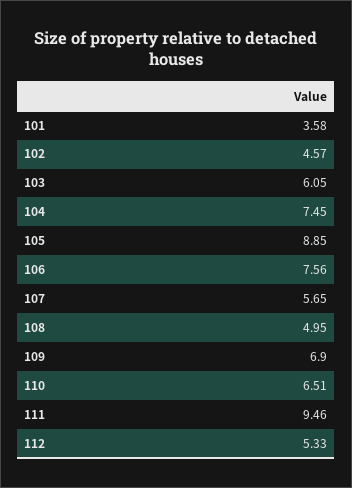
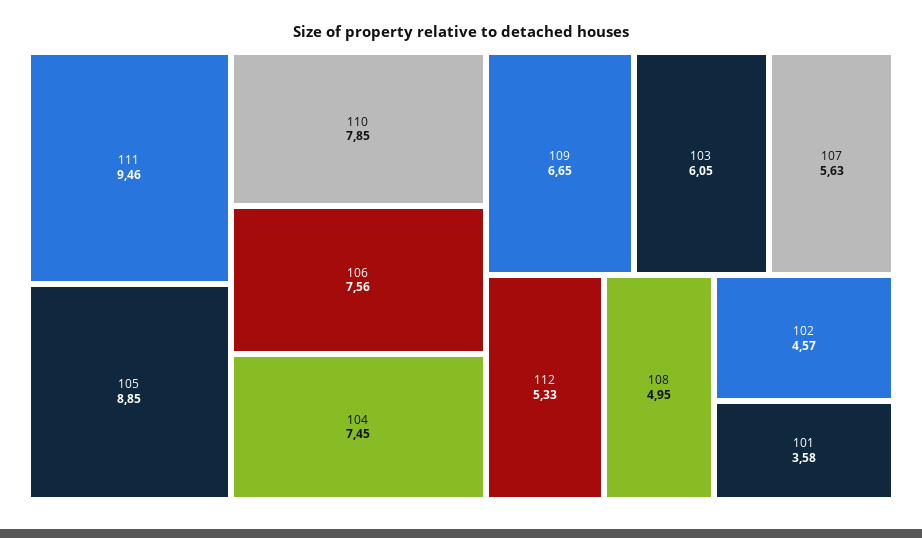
  {
    "101": 3.58,
    "102": 4.57,
    "103": 6.05,
    "104": 7.45,
    "105": 8.85,
    "106": 7.56,
-   "107": 5.65,
+   "107": 5.63,
    "108": 4.95,
-   "109": 6.9,
+   "109": 6.65,
-   "110": 6.51,
+   "110": 7.85,
    "111": 9.46,
    "112": 5.33
  }

